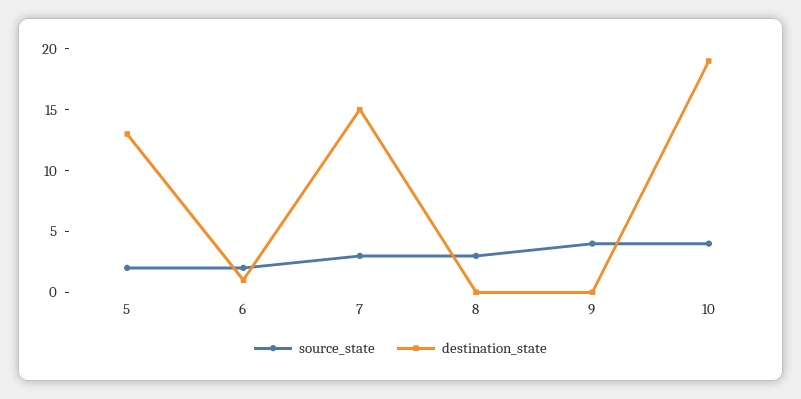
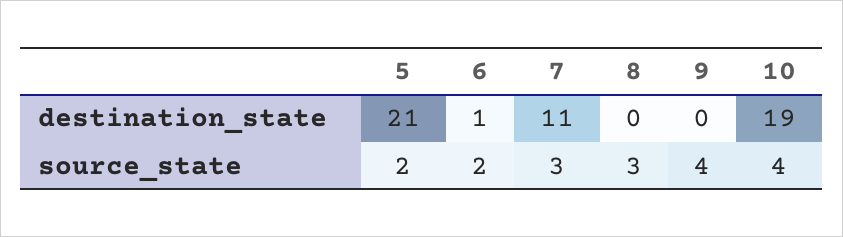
  {
    "source_state": {
      "5": 2,
      "6": 2,
      "7": 3,
      "8": 3,
      "9": 4,
      "10": 4
    },
    "destination_state": {
-     "5": 13,
+     "5": 21,
      "6": 1,
-     "7": 15,
+     "7": 11,
      "8": 0,
      "9": 0,
      "10": 19
    }
  }

